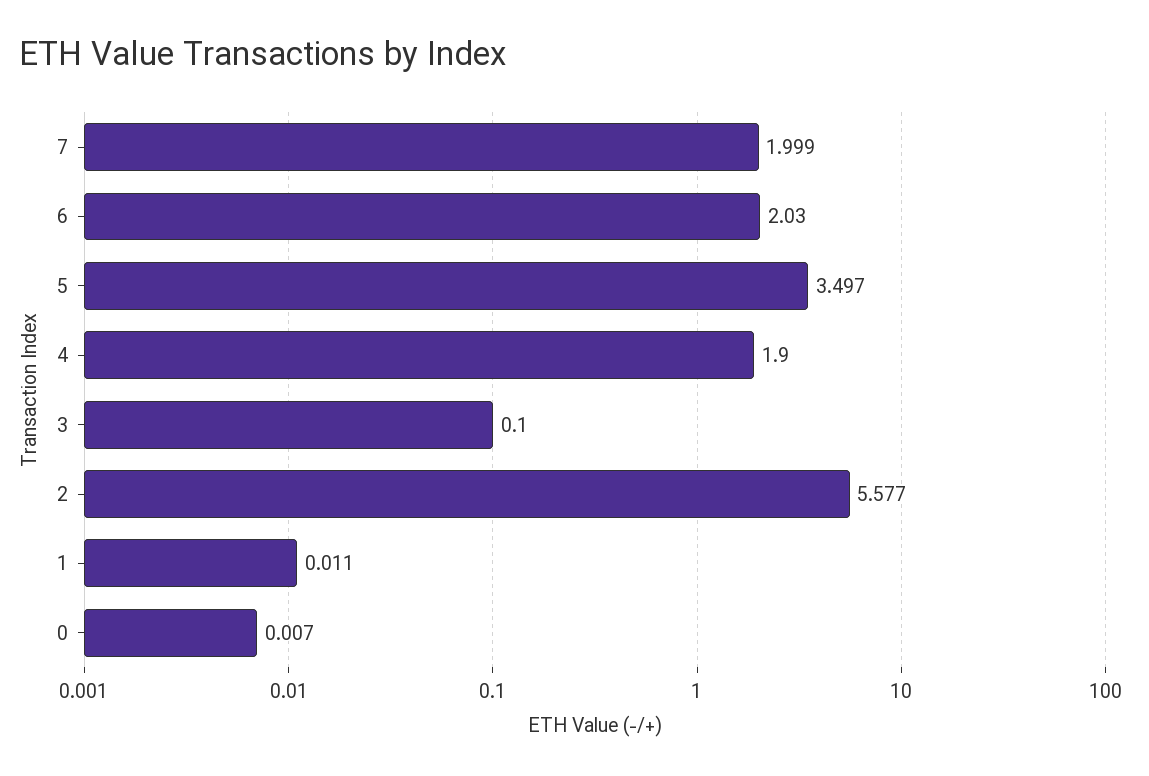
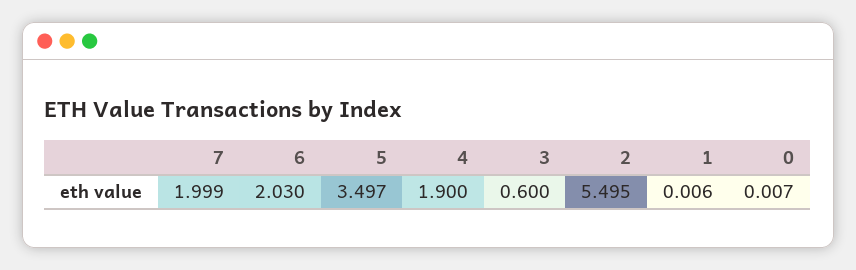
  {
    "7": 1.999,
    "6": 2.03,
    "5": 3.497,
    "4": 1.9,
-   "3": 0.1,
+   "3": 0.6,
-   "2": 5.577,
+   "2": 5.495,
-   "1": 0.011,
+   "1": 0.006,
    "0": 0.007
  }

